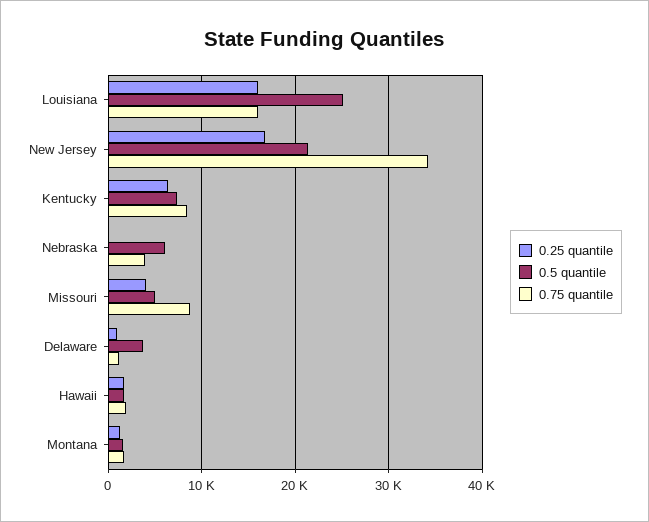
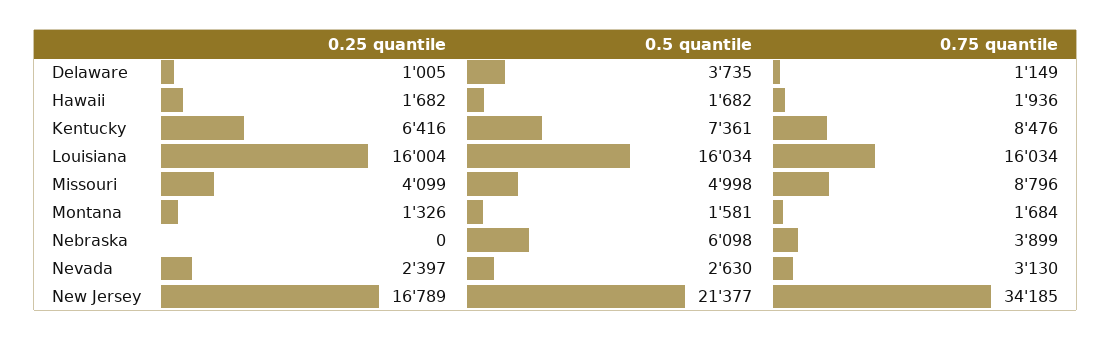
  {
    "0.25 quantile": {
      "Louisiana": 16004,
      "New Jersey": 16789,
      "Kentucky": 6416,
      "Nebraska": 0,
      "Missouri": 4099,
      "Delaware": 1005,
      "Hawaii": 1682,
-     "Montana": 1326
+     "Montana": 1326,
+     "Nevada": 2397
    },
    "0.5 quantile": {
-     "Louisiana": 25000,
+     "Louisiana": 16034,
      "New Jersey": 21377,
      "Kentucky": 7361,
      "Nebraska": 6098,
      "Missouri": 4998,
      "Delaware": 3735,
      "Hawaii": 1682,
-     "Montana": 1581
+     "Montana": 1581,
+     "Nevada": 2630
    },
    "0.75 quantile": {
      "Louisiana": 16034,
      "New Jersey": 34185,
      "Kentucky": 8476,
      "Nebraska": 3899,
      "Missouri": 8796,
      "Delaware": 1149,
      "Hawaii": 1936,
-     "Montana": 1684
+     "Montana": 1684,
+     "Nevada": 3130
    }
  }

